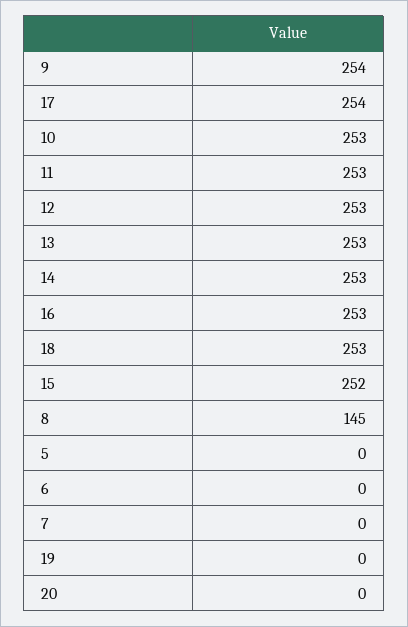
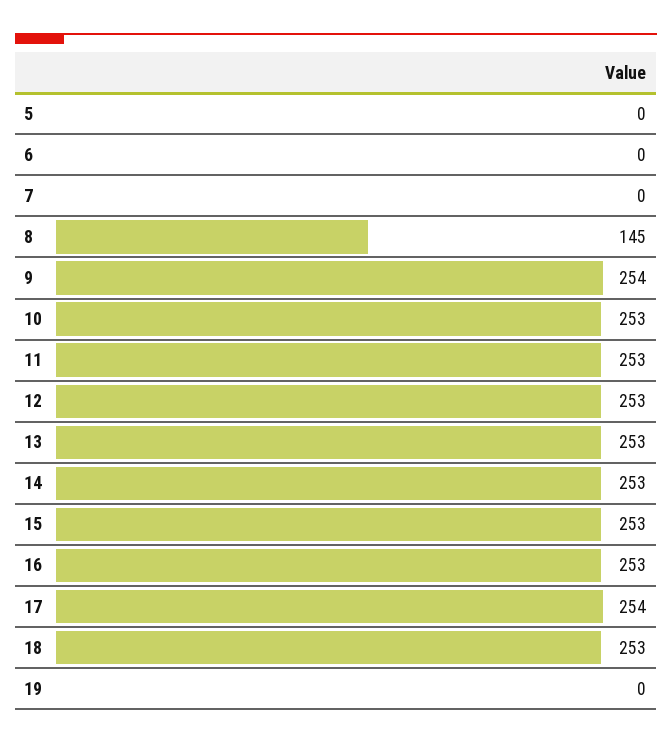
  {
    "9": 254,
    "17": 254,
    "10": 253,
    "11": 253,
    "12": 253,
    "13": 253,
    "14": 253,
    "16": 253,
    "18": 253,
-   "15": 252,
+   "15": 253,
    "8": 145,
    "5": 0,
    "6": 0,
    "7": 0,
-   "19": 0,
+   "19": 0
-   "20": 0
  }

